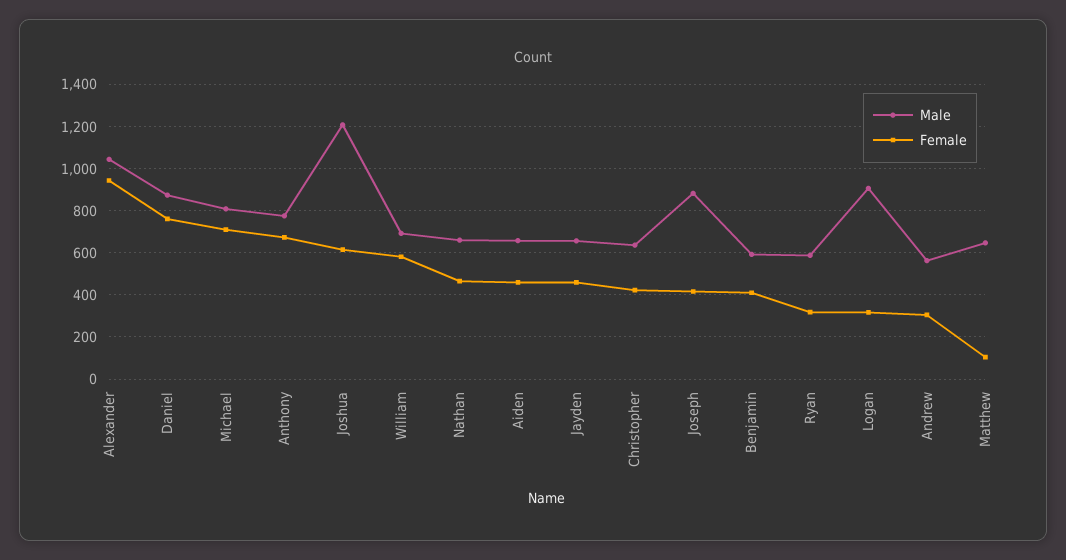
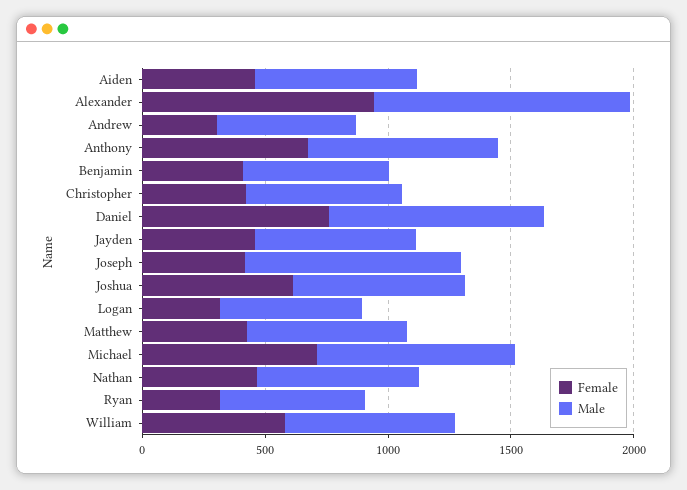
  {
    "Male": {
      "Alexander": 1050,
      "Daniel": 850,
      "Michael": 800,
      "Anthony": 800,
-     "Joshua": 1200,
+     "Joshua": 700,
      "William": 700,
      "Nathan": 650,
      "Aiden": 650,
      "Jayden": 650,
      "Christopher": 650,
      "Joseph": 900,
      "Benjamin": 600,
      "Ryan": 600,
-     "Logan": 900,
+     "Logan": 600,
      "Andrew": 550,
      "Matthew": 650
    },
    "Female": {
      "Alexander": 950,
      "Daniel": 750,
      "Michael": 700,
      "Anthony": 650,
      "Joshua": 600,
      "William": 600,
      "Nathan": 450,
      "Aiden": 450,
      "Jayden": 450,
      "Christopher": 400,
      "Joseph": 400,
      "Benjamin": 400,
      "Ryan": 300,
      "Logan": 300,
      "Andrew": 300,
-     "Matthew": 100
+     "Matthew": 400
    }
  }

